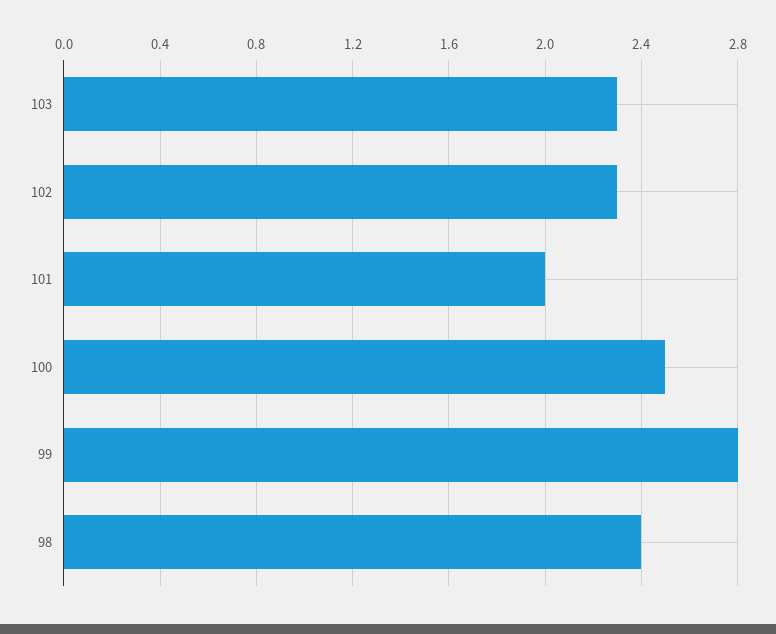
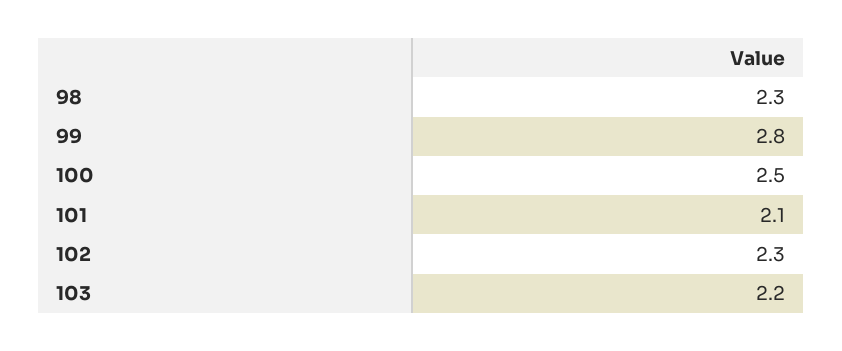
  {
-   "103": 2.3,
+   "103": 2.2,
    "102": 2.3,
-   "101": 2,
+   "101": 2.1,
    "100": 2.5,
    "99": 2.8,
-   "98": 2.4
+   "98": 2.3
  }

